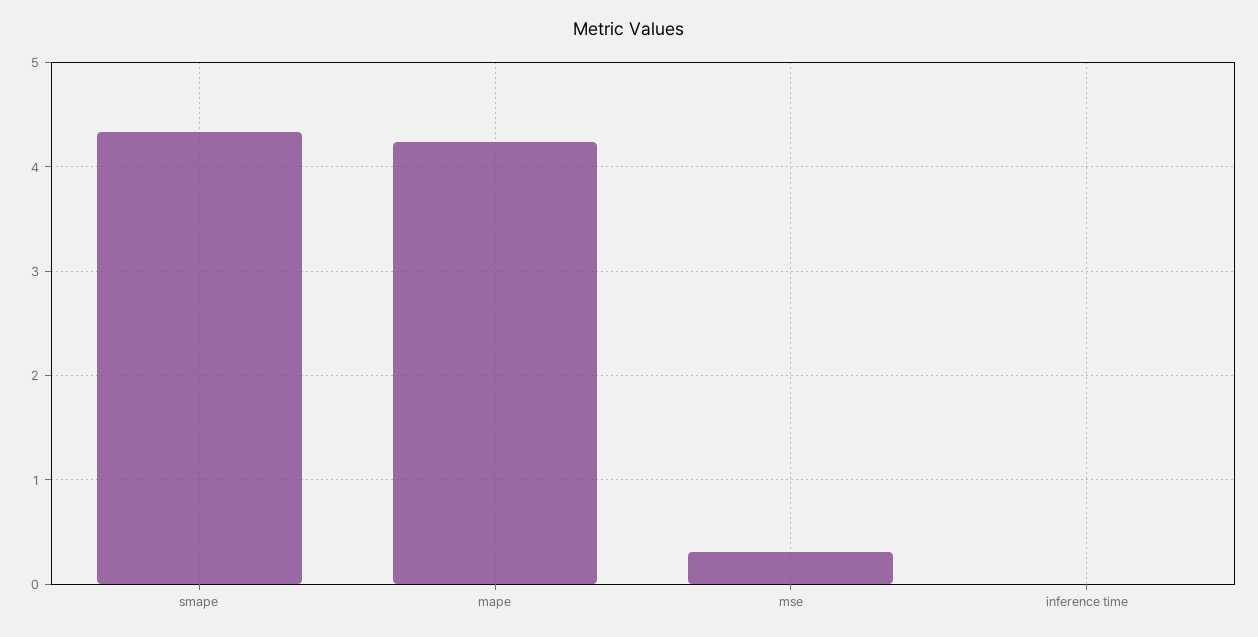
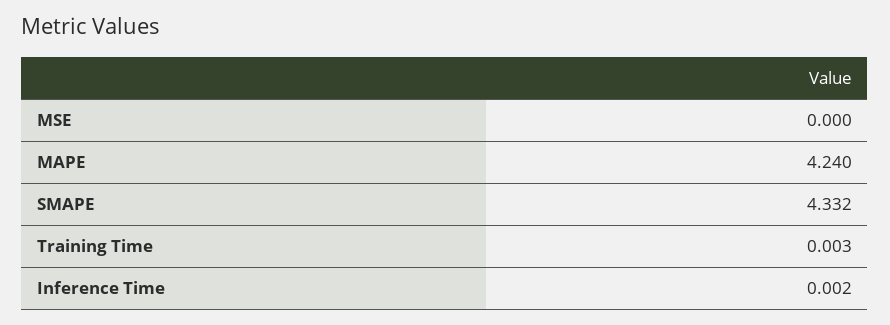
  {
    "smape": 4.332,
    "mape": 4.24,
-   "mse": 0.3,
+   "mse": 0,
-   "inference time": 0.002
+   "inference time": 0.002,
+   "Training Time": 0.003
  }

